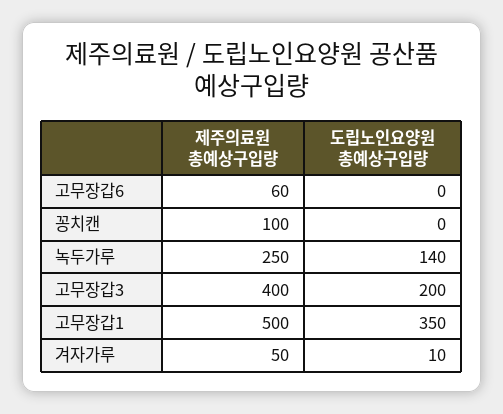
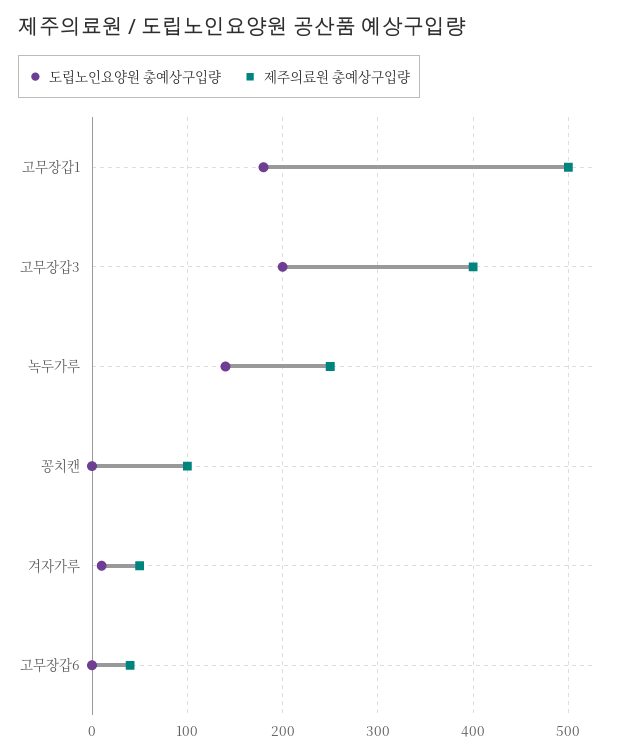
  {
    "제주의료원 총예상구입량": {
-     "고무장갑6": 60,
+     "고무장갑6": 40,
      "꽁치캔": 100,
      "녹두가루": 250,
      "고무장갑3": 400,
      "고무장갑1": 500,
      "겨자가루": 50
    },
    "도립노인요양원 총예상구입량": {
      "고무장갑6": 0,
      "꽁치캔": 0,
      "녹두가루": 140,
      "고무장갑3": 200,
-     "고무장갑1": 350,
+     "고무장갑1": 180,
      "겨자가루": 10
    }
  }

